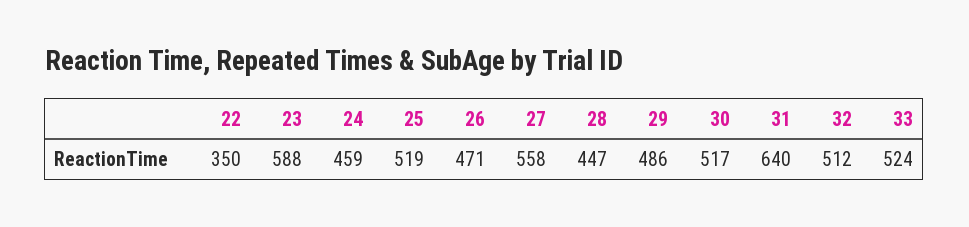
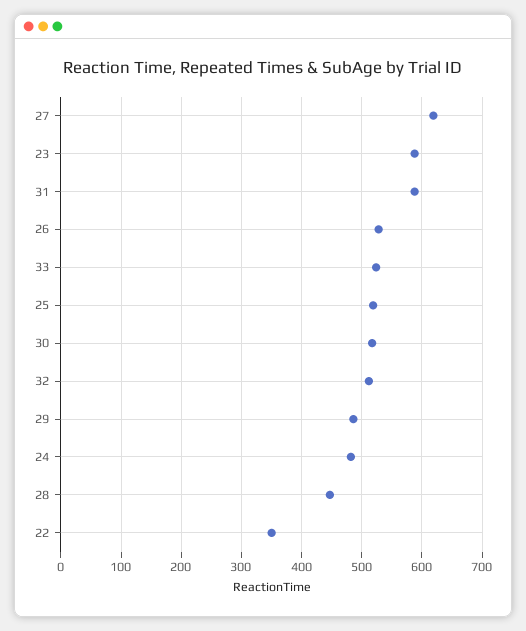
  {
    "22": 350,
    "23": 588,
-   "24": 459,
+   "24": 480,
    "25": 519,
-   "26": 471,
+   "26": 530,
-   "27": 558,
+   "27": 620,
    "28": 447,
    "29": 486,
    "30": 517,
-   "31": 640,
+   "31": 590,
    "32": 512,
    "33": 524
  }

